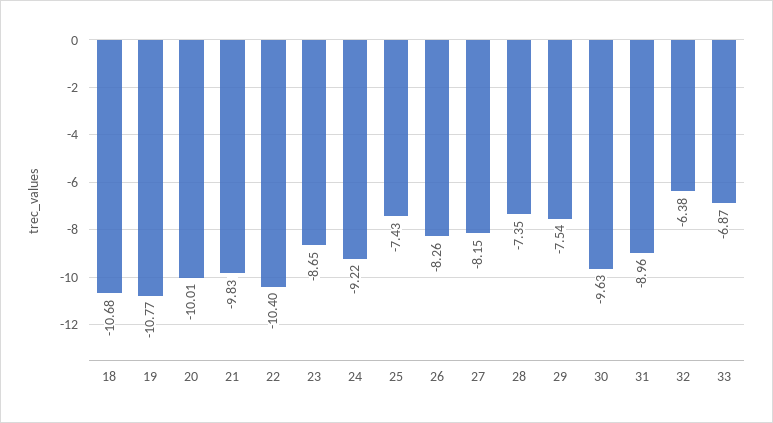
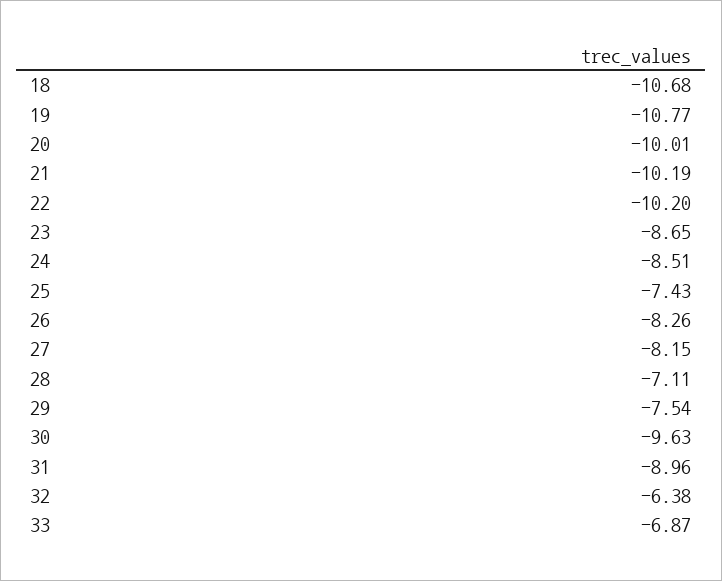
  {
    "18": -10.68,
    "19": -10.77,
    "20": -10.01,
-   "21": -9.83,
+   "21": -10.19,
-   "22": -10.4,
+   "22": -10.2,
    "23": -8.65,
-   "24": -9.22,
+   "24": -8.51,
    "25": -7.43,
    "26": -8.26,
    "27": -8.15,
-   "28": -7.35,
+   "28": -7.11,
    "29": -7.54,
    "30": -9.63,
    "31": -8.96,
    "32": -6.38,
    "33": -6.87
  }

